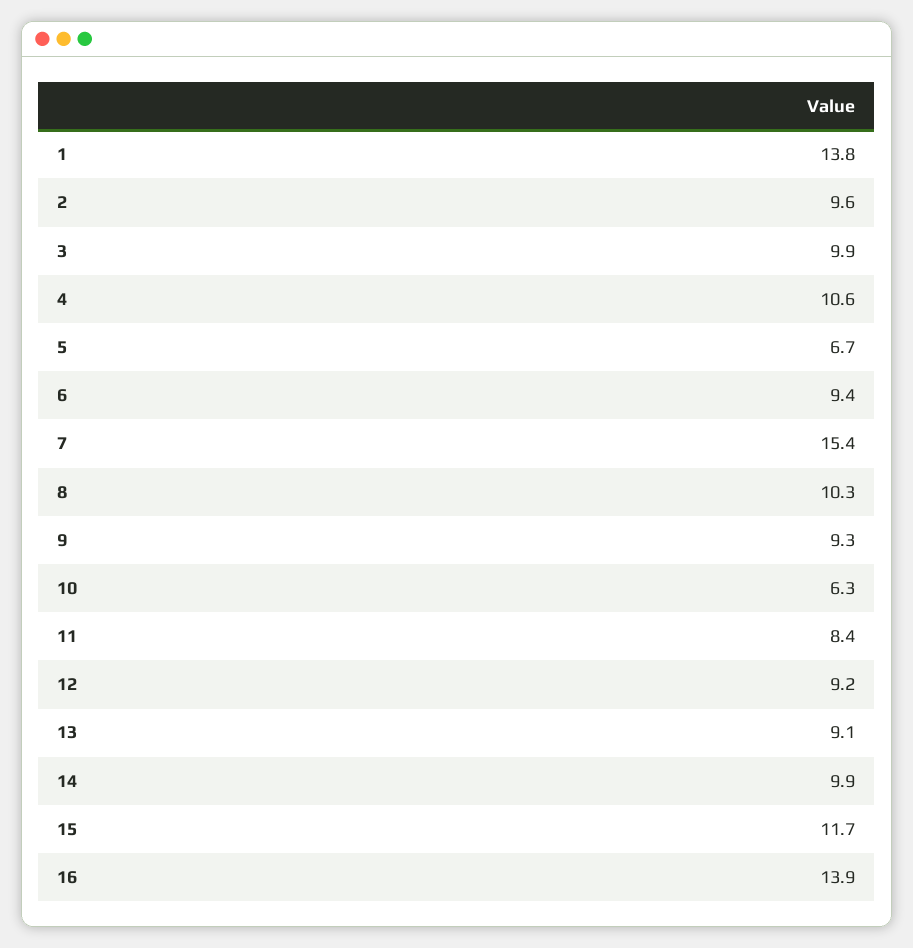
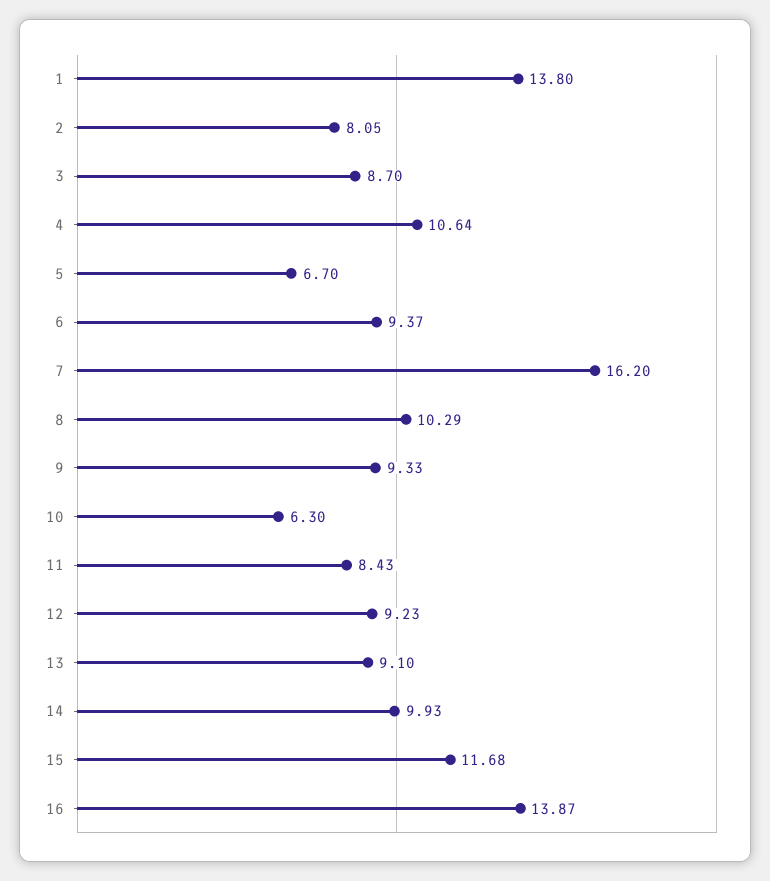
  {
    "1": 13.8,
-   "2": 9.6,
+   "2": 8.05,
-   "3": 9.9,
+   "3": 8.7,
    "4": 10.64,
    "5": 6.7,
    "6": 9.37,
-   "7": 15.4,
+   "7": 16.2,
    "8": 10.29,
    "9": 9.33,
    "10": 6.3,
    "11": 8.43,
    "12": 9.23,
    "13": 9.1,
    "14": 9.93,
    "15": 11.68,
    "16": 13.87
  }

